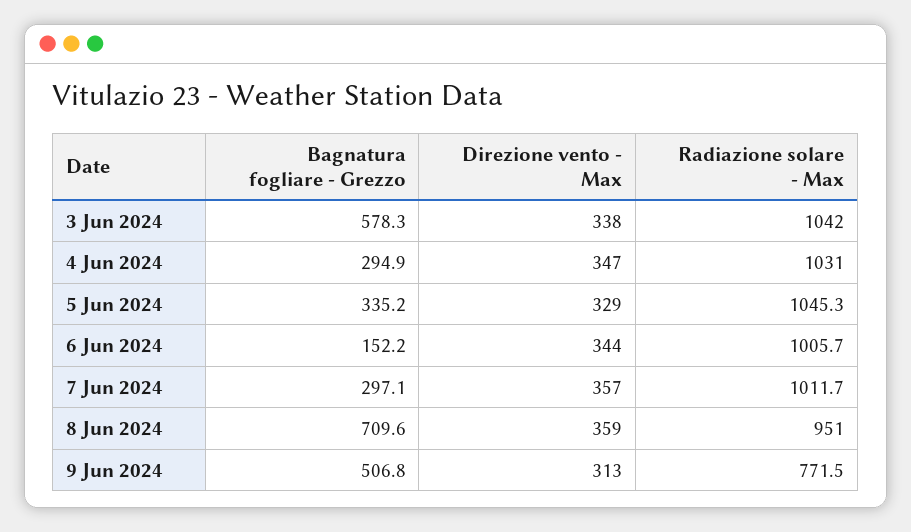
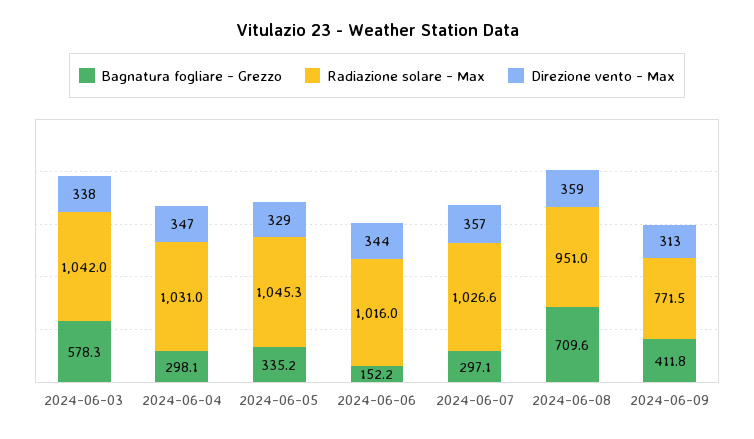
  {
    "Bagnatura fogliare - Grezzo": {
      "3 Jun 2024": 578.3,
-     "4 Jun 2024": 294.9,
+     "4 Jun 2024": 298.1,
      "5 Jun 2024": 335.2,
      "6 Jun 2024": 152.2,
      "7 Jun 2024": 297.1,
      "8 Jun 2024": 709.6,
-     "9 Jun 2024": 506.8
+     "9 Jun 2024": 411.8
    },
    "Direzione vento - Max": {
      "3 Jun 2024": 338,
      "4 Jun 2024": 347,
      "5 Jun 2024": 329,
      "6 Jun 2024": 344,
      "7 Jun 2024": 357,
      "8 Jun 2024": 359,
      "9 Jun 2024": 313
    },
    "Radiazione solare - Max": {
      "3 Jun 2024": 1042,
      "4 Jun 2024": 1031,
      "5 Jun 2024": 1045.3,
-     "6 Jun 2024": 1005.7,
+     "6 Jun 2024": 1016,
-     "7 Jun 2024": 1011.7,
+     "7 Jun 2024": 1026.6,
      "8 Jun 2024": 951,
      "9 Jun 2024": 771.5
    }
  }

